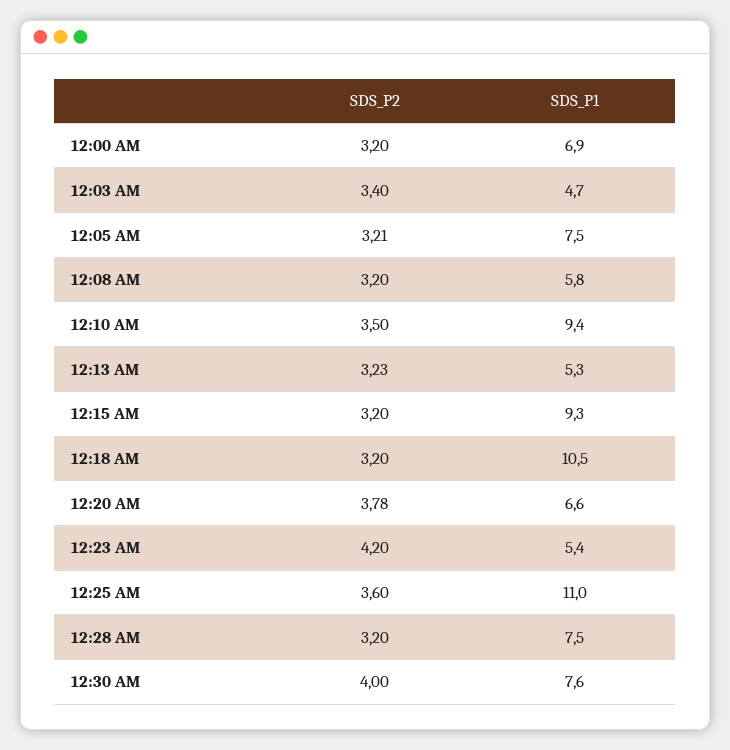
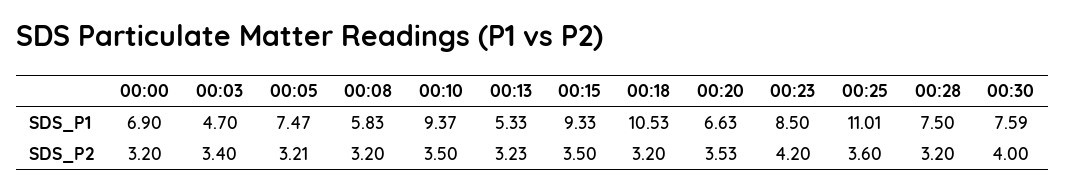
  {
    "SDS_P2": {
      "12:00 AM": 3.2,
      "12:03 AM": 3.4,
      "12:05 AM": 3.21,
      "12:08 AM": 3.2,
      "12:10 AM": 3.5,
      "12:13 AM": 3.23,
-     "12:15 AM": 3.2,
+     "12:15 AM": 3.5,
      "12:18 AM": 3.2,
-     "12:20 AM": 3.78,
+     "12:20 AM": 3.53,
      "12:23 AM": 4.2,
      "12:25 AM": 3.6,
      "12:28 AM": 3.2,
      "12:30 AM": 4
    },
    "SDS_P1": {
      "12:00 AM": 6.9,
      "12:03 AM": 4.7,
      "12:05 AM": 7.47,
      "12:08 AM": 5.83,
      "12:10 AM": 9.37,
      "12:13 AM": 5.33,
      "12:15 AM": 9.33,
      "12:18 AM": 10.53,
      "12:20 AM": 6.63,
-     "12:23 AM": 5.4,
+     "12:23 AM": 8.5,
      "12:25 AM": 11.01,
      "12:28 AM": 7.5,
      "12:30 AM": 7.59
    }
  }

